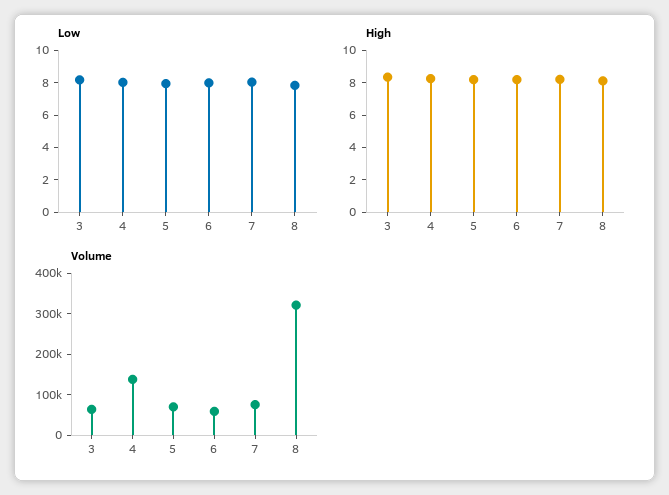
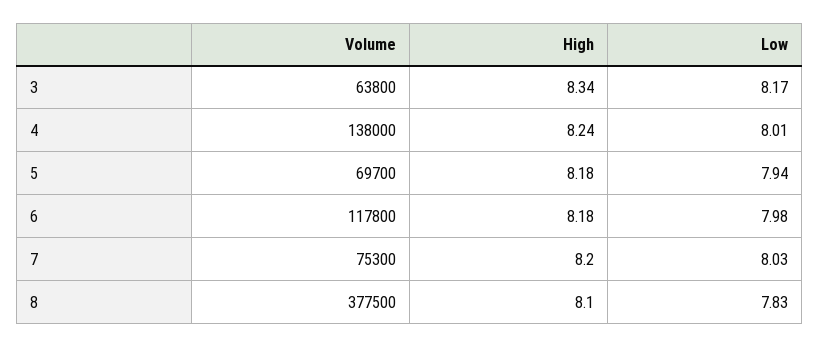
  {
    "Low": {
      "3": 8.17,
      "4": 8.01,
      "5": 7.94,
      "6": 7.98,
      "7": 8.03,
      "8": 7.83
    },
    "High": {
      "3": 8.34,
      "4": 8.24,
      "5": 8.18,
      "6": 8.18,
      "7": 8.2,
      "8": 8.1
    },
    "Volume": {
      "3": 63800,
      "4": 138000,
      "5": 69700,
-     "6": 60000,
+     "6": 117800,
      "7": 75300,
-     "8": 320000
+     "8": 377500
    }
  }

